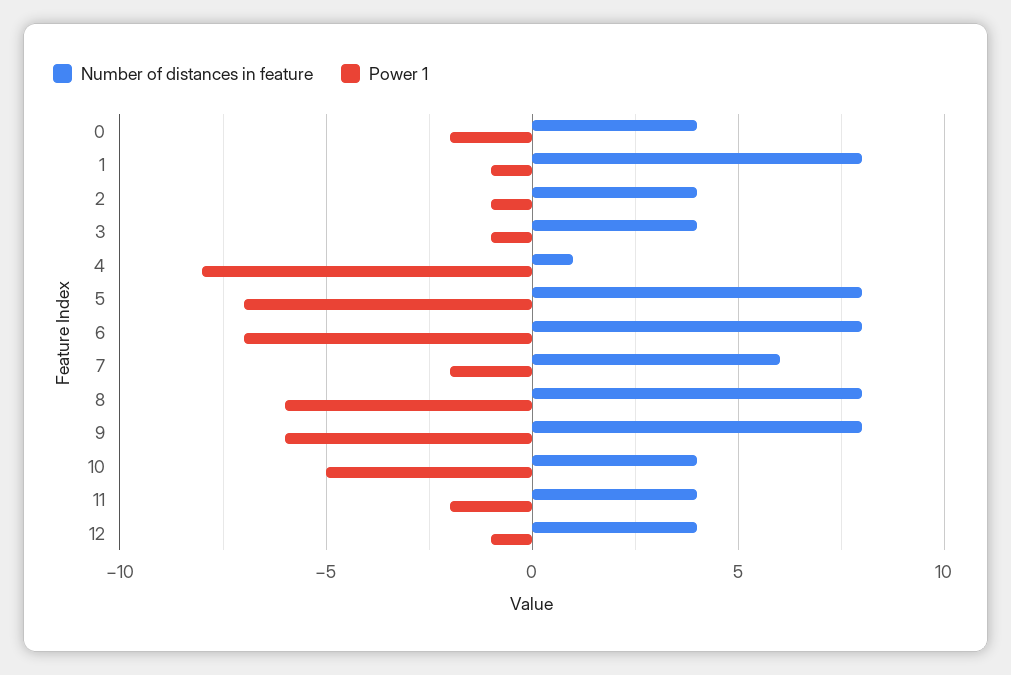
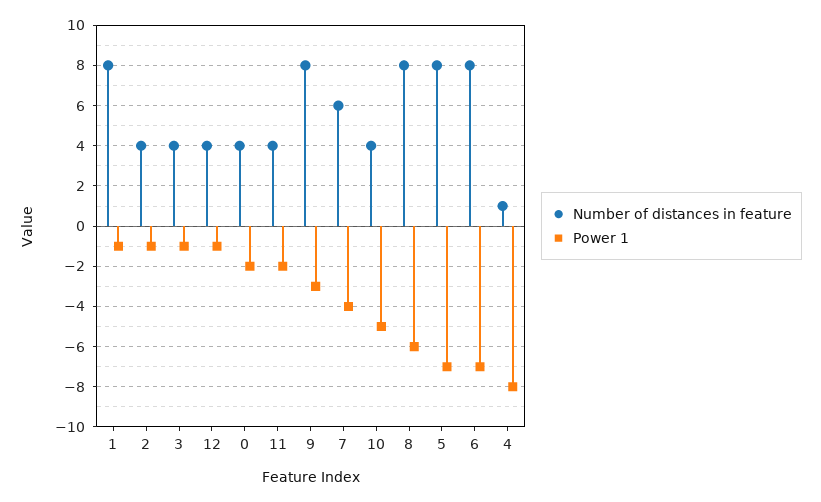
  {
    "Number of distances in feature": {
      "0": 4,
      "1": 8,
      "2": 4,
      "3": 4,
      "4": 1,
      "5": 8,
      "6": 8,
      "7": 6,
      "8": 8,
      "9": 8,
      "10": 4,
      "11": 4,
      "12": 4
    },
    "Power 1": {
      "0": -2,
      "1": -1,
      "2": -1,
      "3": -1,
      "4": -8,
      "5": -7,
      "6": -7,
-     "7": -2,
+     "7": -4,
      "8": -6,
-     "9": -6,
+     "9": -3,
      "10": -5,
      "11": -2,
      "12": -1
    }
  }

